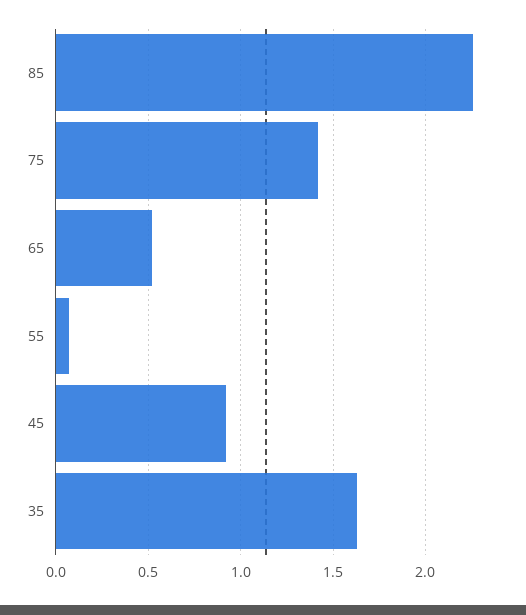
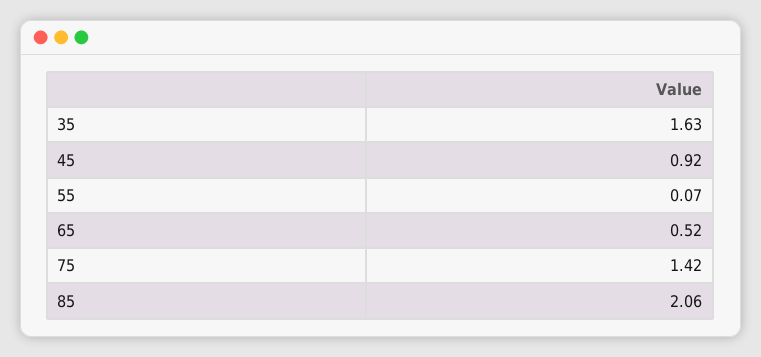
  {
-   "85": 2.25,
+   "85": 2.06,
    "75": 1.42,
    "65": 0.52,
    "55": 0.07,
    "45": 0.92,
    "35": 1.63
  }

